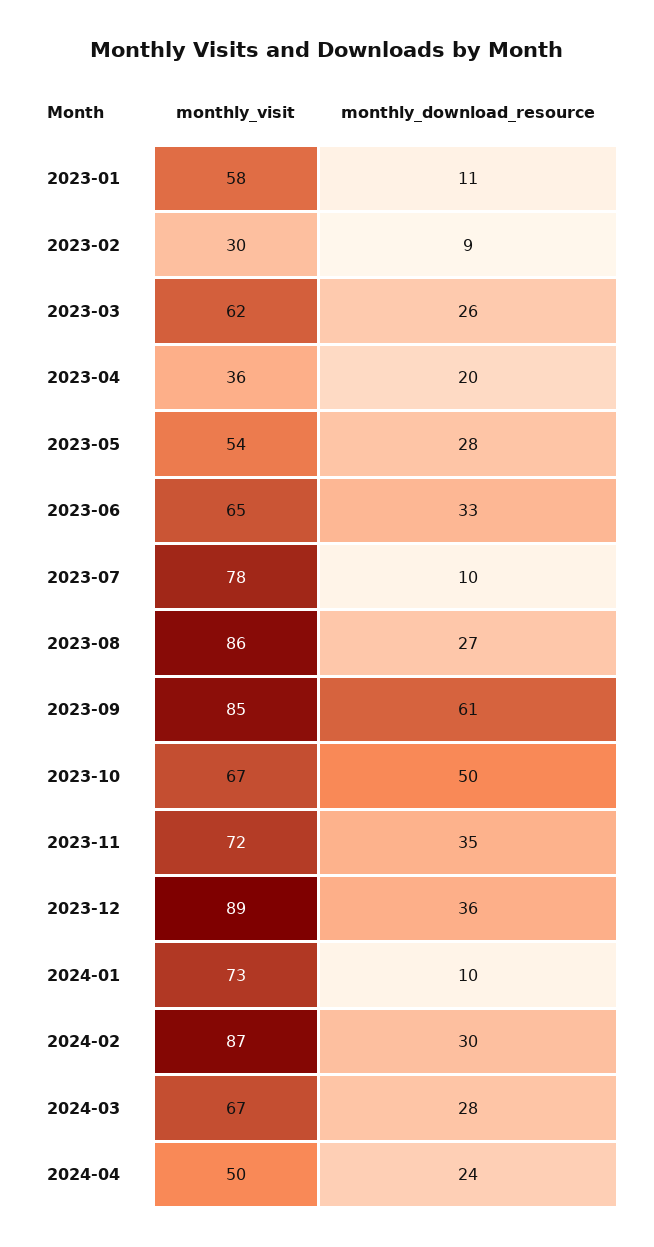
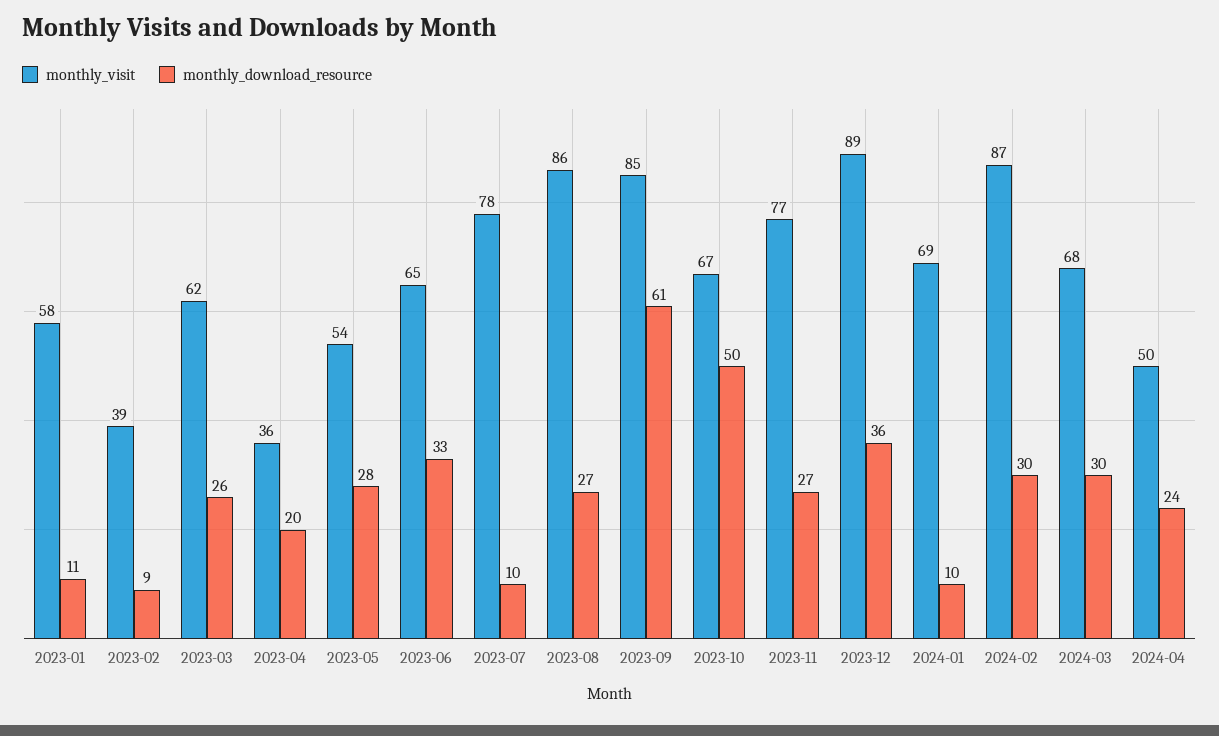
  {
    "monthly_visit": {
      "2023-01": 58,
-     "2023-02": 30,
+     "2023-02": 39,
      "2023-03": 62,
      "2023-04": 36,
      "2023-05": 54,
      "2023-06": 65,
      "2023-07": 78,
      "2023-08": 86,
      "2023-09": 85,
      "2023-10": 67,
-     "2023-11": 72,
+     "2023-11": 77,
      "2023-12": 89,
-     "2024-01": 73,
+     "2024-01": 69,
      "2024-02": 87,
-     "2024-03": 67,
+     "2024-03": 68,
      "2024-04": 50
    },
    "monthly_download_resource": {
      "2023-01": 11,
      "2023-02": 9,
      "2023-03": 26,
      "2023-04": 20,
      "2023-05": 28,
      "2023-06": 33,
      "2023-07": 10,
      "2023-08": 27,
      "2023-09": 61,
      "2023-10": 50,
-     "2023-11": 35,
+     "2023-11": 27,
      "2023-12": 36,
      "2024-01": 10,
      "2024-02": 30,
-     "2024-03": 28,
+     "2024-03": 30,
      "2024-04": 24
    }
  }

